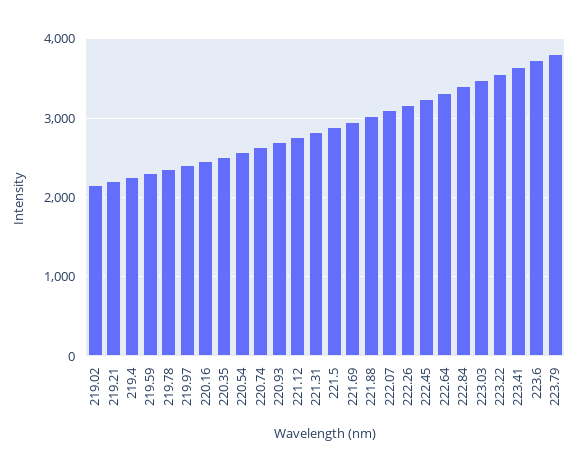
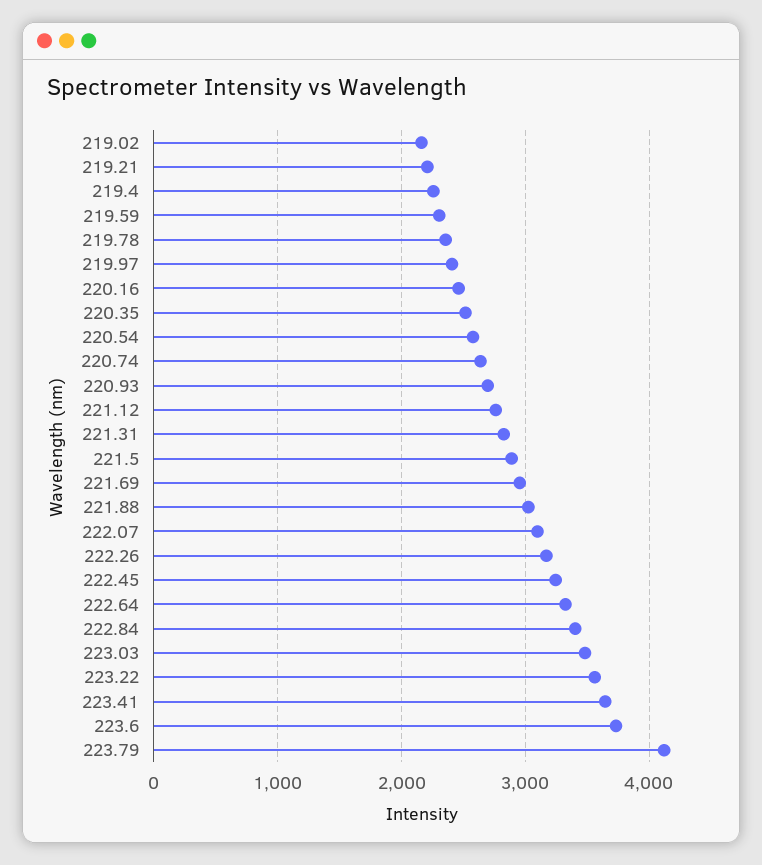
  {
    "219.02": 2200,
    "219.21": 2200,
    "219.4": 2300,
    "219.59": 2300,
    "219.78": 2400,
    "219.97": 2400,
    "220.16": 2500,
    "220.35": 2500,
    "220.54": 2600,
    "220.74": 2600,
    "220.93": 2700,
    "221.12": 2800,
    "221.31": 2800,
    "221.5": 2900,
    "221.69": 3000,
    "221.88": 3000,
    "222.07": 3100,
    "222.26": 3200,
    "222.45": 3200,
    "222.64": 3300,
    "222.84": 3400,
    "223.03": 3500,
    "223.22": 3600,
    "223.41": 3600,
    "223.6": 3700,
-   "223.79": 3800
+   "223.79": 4100
  }

